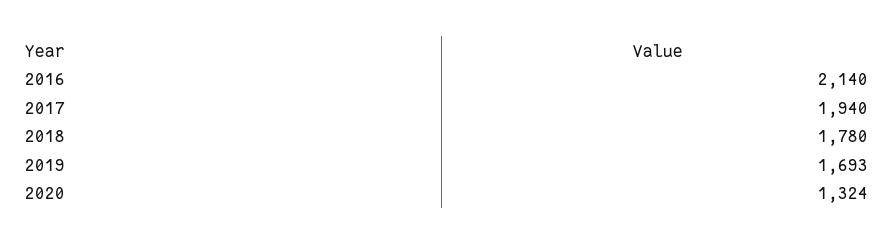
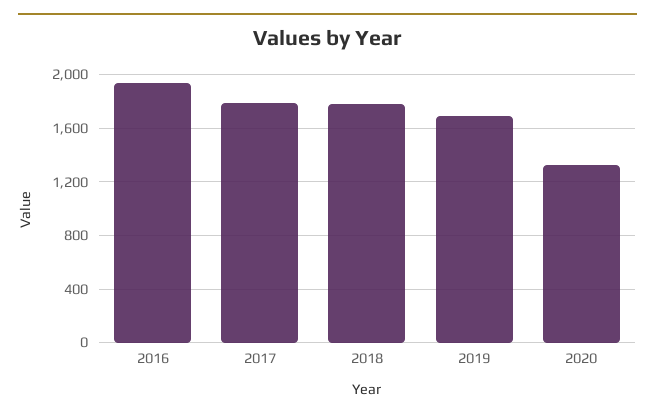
  {
-   "2016": 2140,
+   "2016": 1950,
-   "2017": 1940,
+   "2017": 1800,
    "2018": 1780,
    "2019": 1693,
    "2020": 1324
  }

